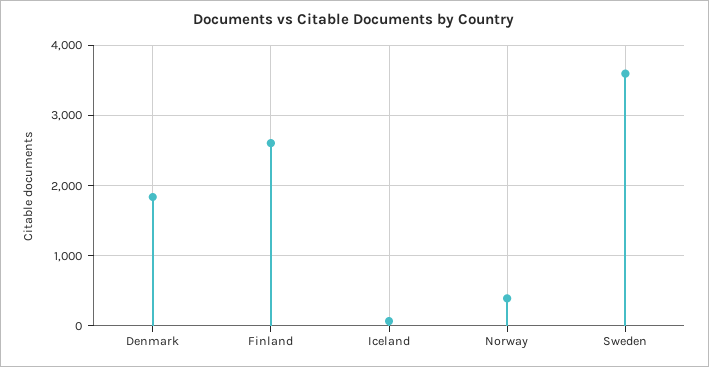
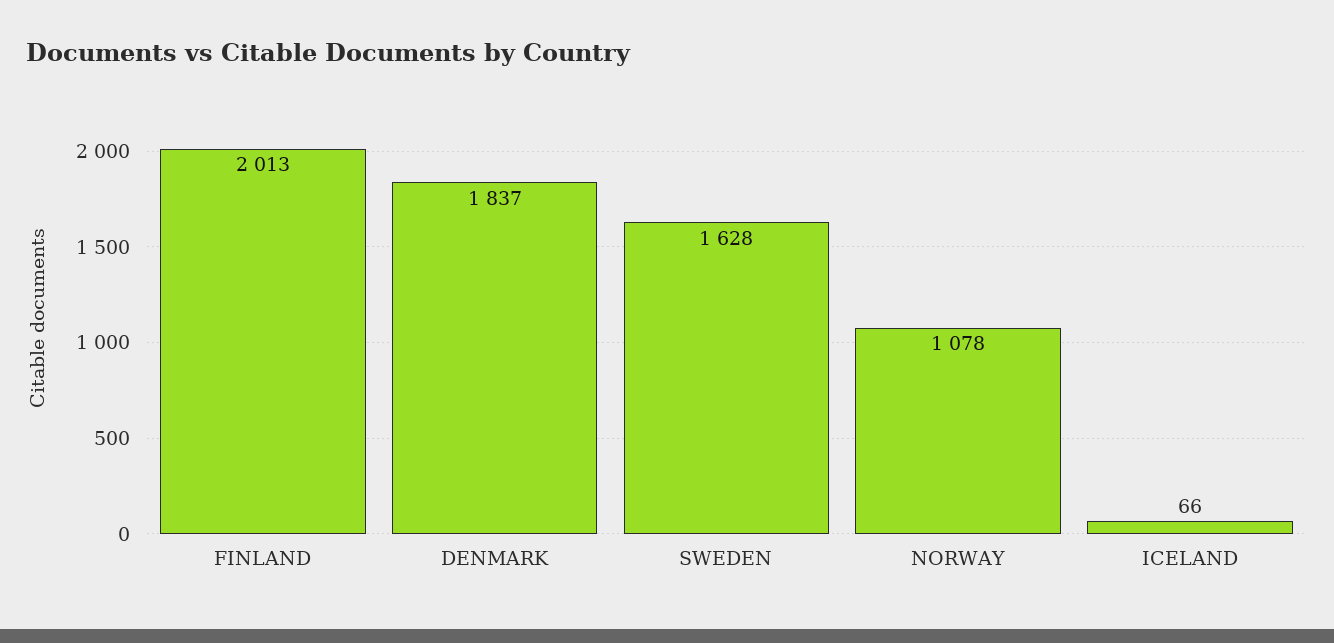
  {
    "Denmark": 1837,
-   "Finland": 2600,
+   "Finland": 2013,
    "Iceland": 66,
-   "Norway": 400,
+   "Norway": 1078,
-   "Sweden": 3600
+   "Sweden": 1628
  }

